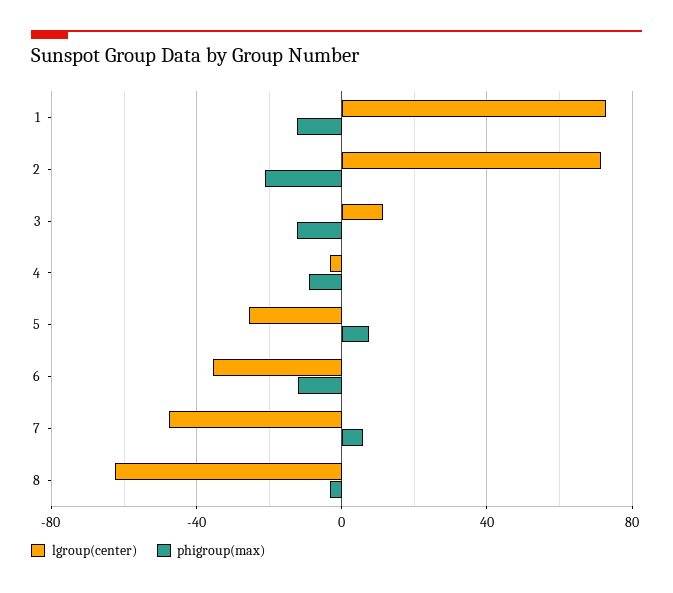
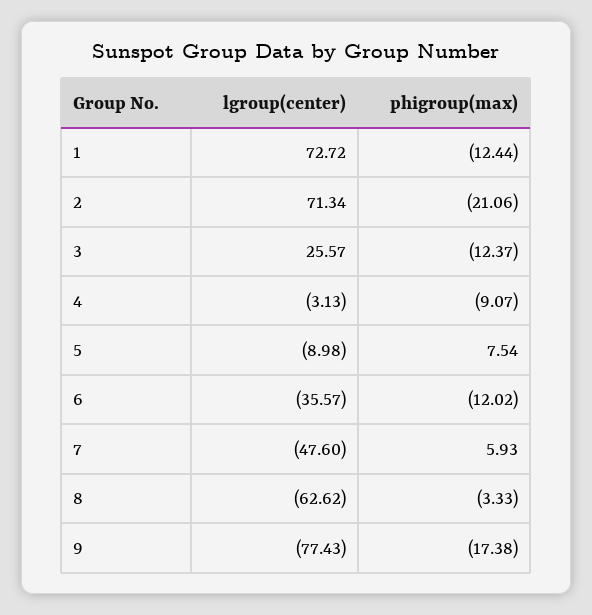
  {
    "lgroup(center)": {
      "1": 72.72,
      "2": 71.34,
-     "3": 10,
+     "3": 25.57,
      "4": -3.13,
-     "5": -25,
+     "5": -8.98,
      "6": -35.57,
      "7": -47.6,
-     "8": -62.62
+     "8": -62.62,
+     "9": -77.43
    },
    "phigroup(max)": {
      "1": -12.44,
      "2": -21.06,
      "3": -12.37,
      "4": -9.07,
      "5": 7.54,
      "6": -12.02,
      "7": 5.93,
-     "8": -3.33
+     "8": -3.33,
+     "9": -17.38
    }
  }

